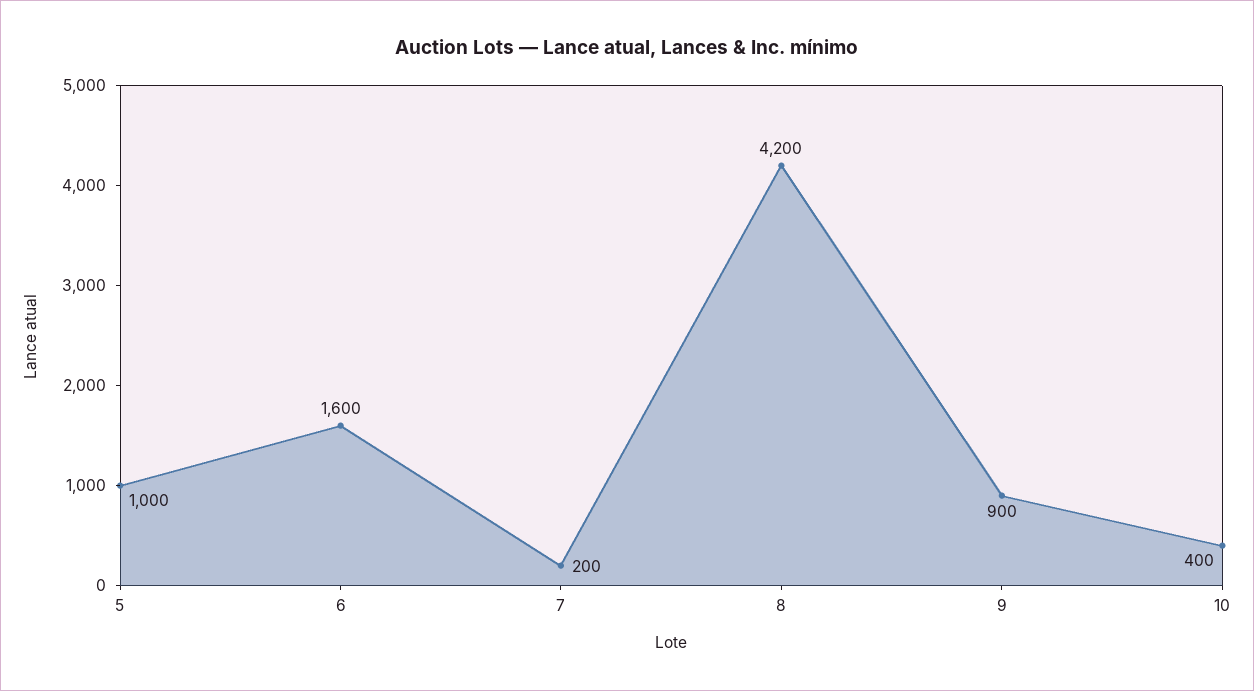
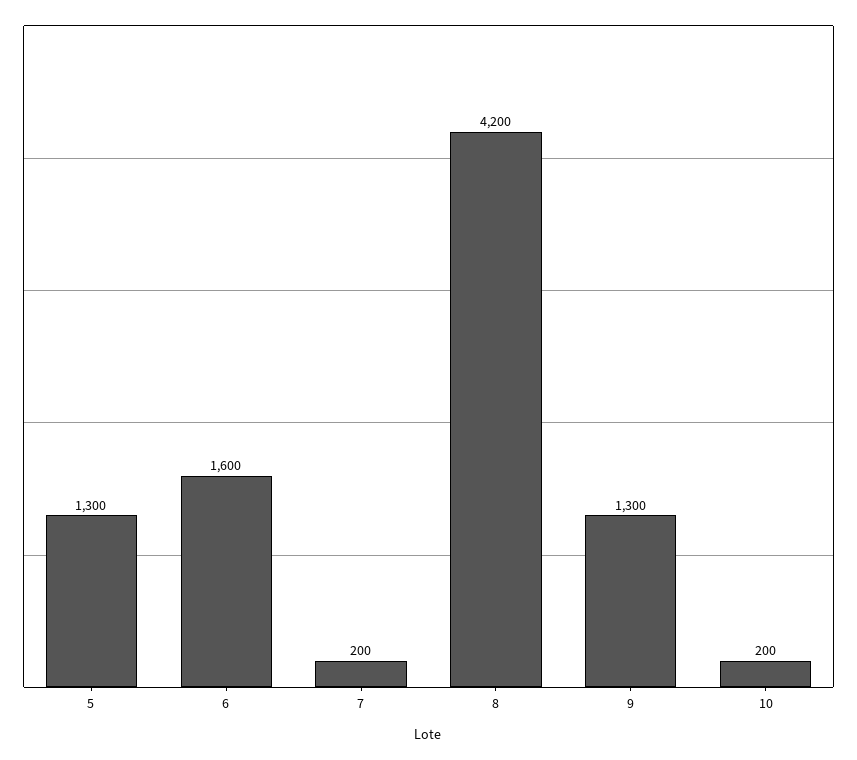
  {
-   "5": 1000,
+   "5": 1300,
    "6": 1600,
    "7": 200,
    "8": 4200,
-   "9": 900,
+   "9": 1300,
-   "10": 400
+   "10": 200
  }

